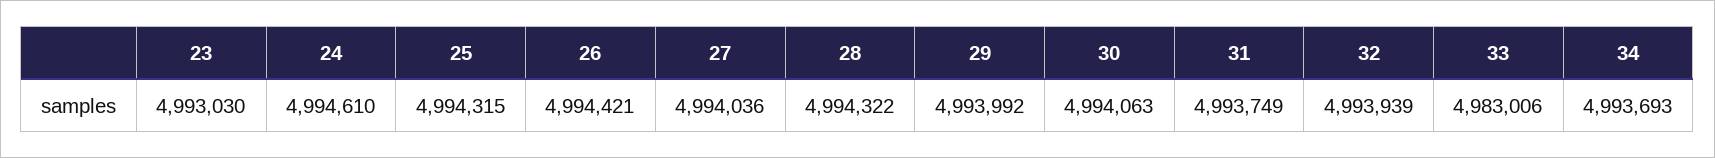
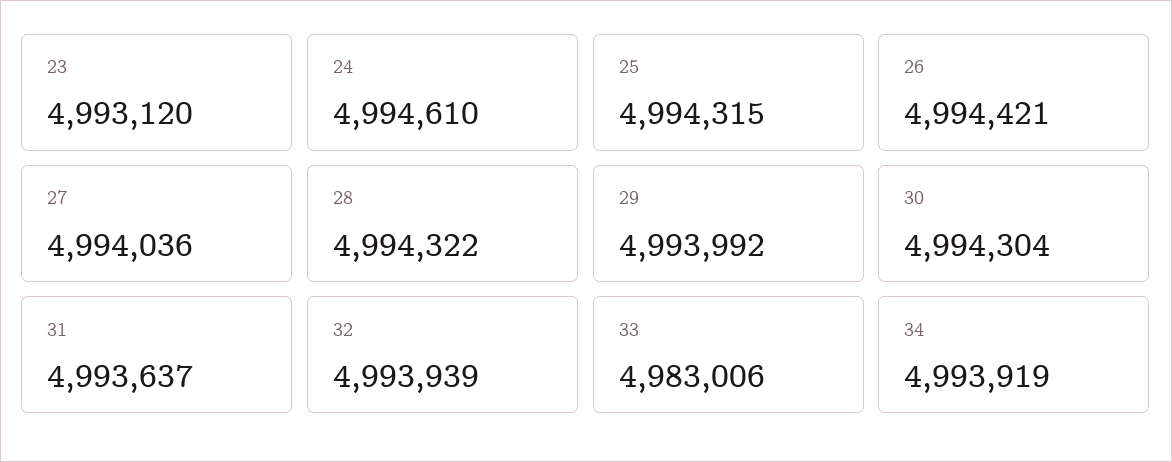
  {
-   "23": 4993030,
+   "23": 4993120,
    "24": 4994610,
    "25": 4994315,
    "26": 4994421,
    "27": 4994036,
    "28": 4994322,
    "29": 4993992,
-   "30": 4994063,
+   "30": 4994304,
-   "31": 4993749,
+   "31": 4993637,
    "32": 4993939,
    "33": 4983006,
-   "34": 4993693
+   "34": 4993919
  }

